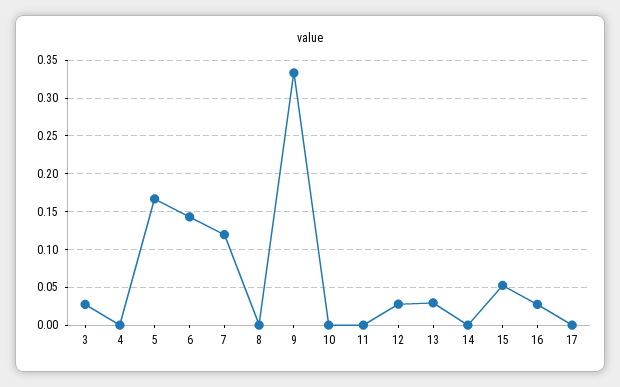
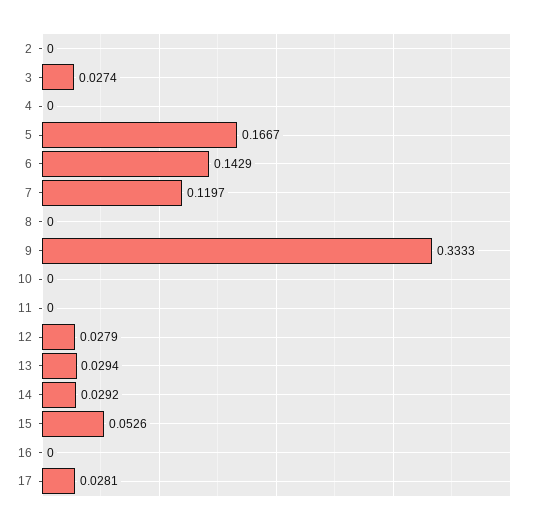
  {
    "3": 0.0274,
    "4": 0,
    "5": 0.1667,
    "6": 0.1429,
    "7": 0.1197,
    "8": 0,
    "9": 0.3333,
    "10": 0,
    "11": 0,
    "12": 0.0279,
    "13": 0.0294,
-   "14": 0,
+   "14": 0.0292,
    "15": 0.0526,
-   "16": 0.03,
+   "16": 0,
-   "17": 0
+   "17": 0.0281,
+   "2": 0
  }

